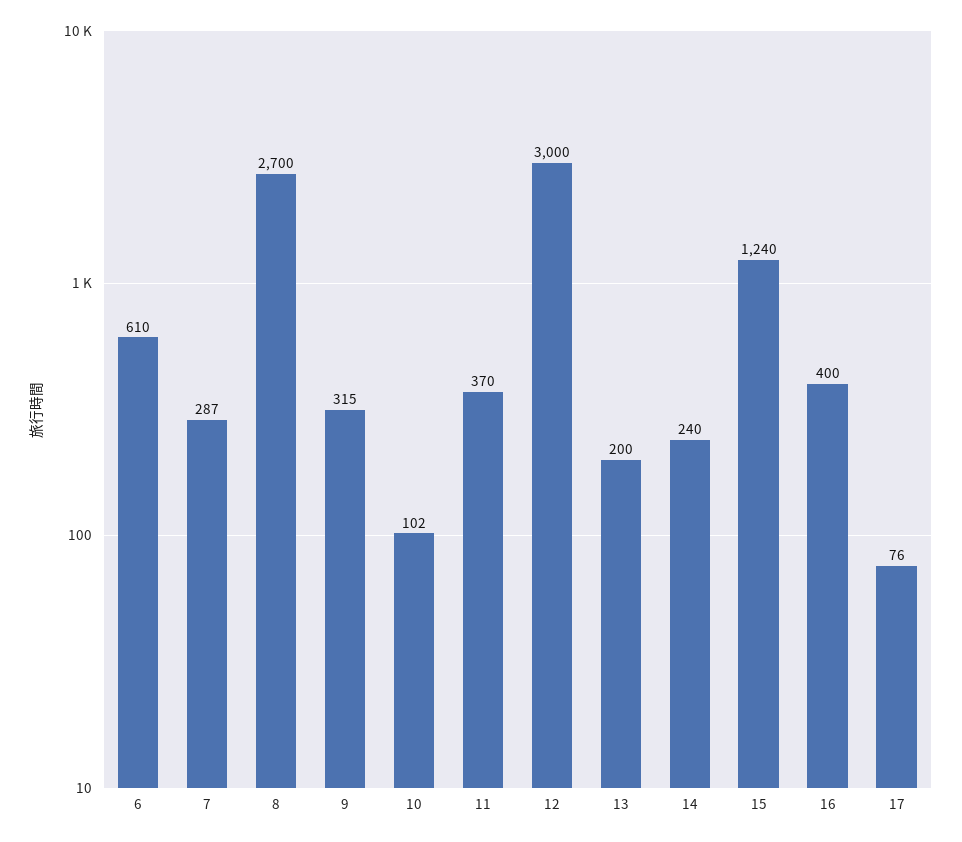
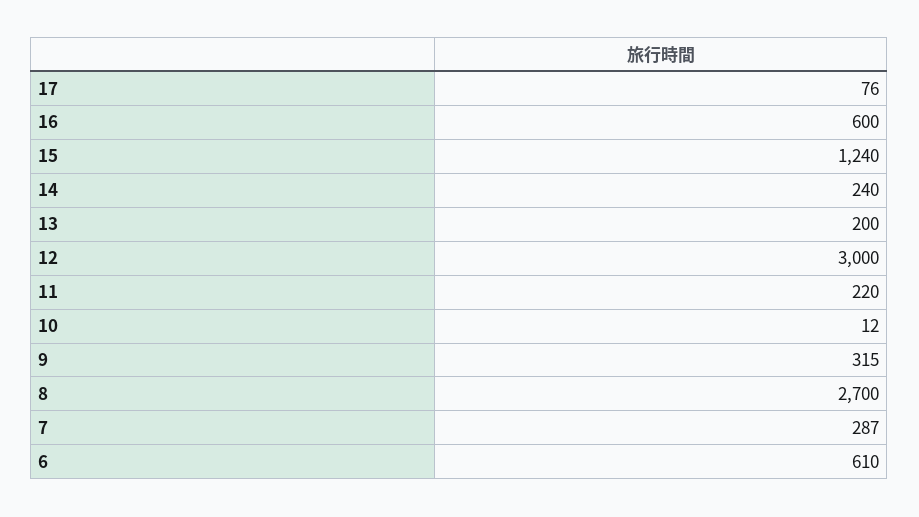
  {
    "6": 610,
    "7": 287,
    "8": 2700,
    "9": 315,
-   "10": 102,
+   "10": 12,
-   "11": 370,
+   "11": 220,
    "12": 3000,
    "13": 200,
    "14": 240,
    "15": 1240,
-   "16": 400,
+   "16": 600,
    "17": 76
  }

